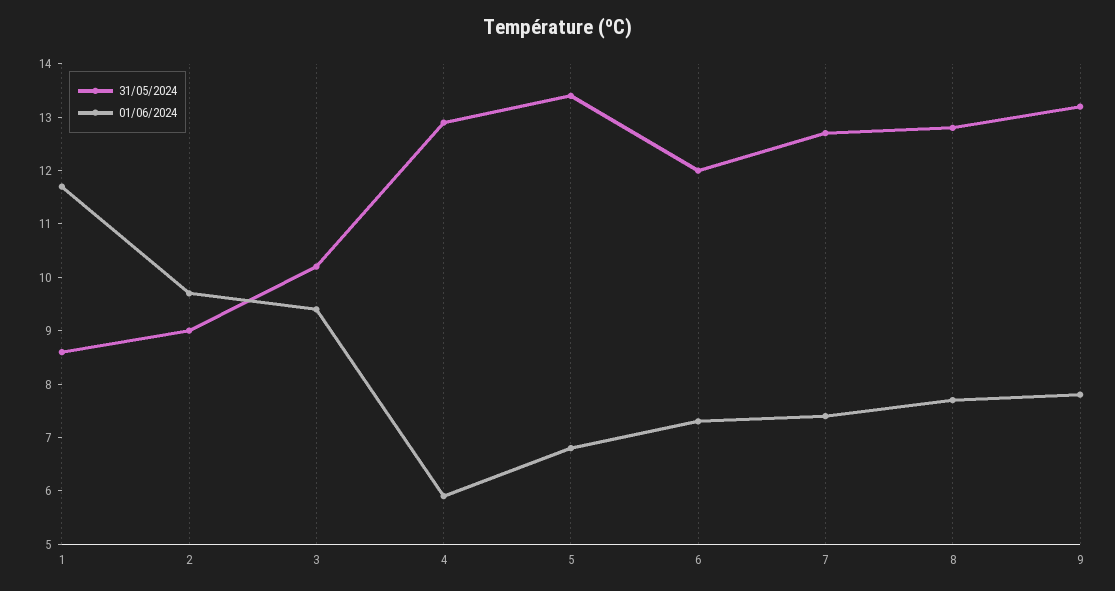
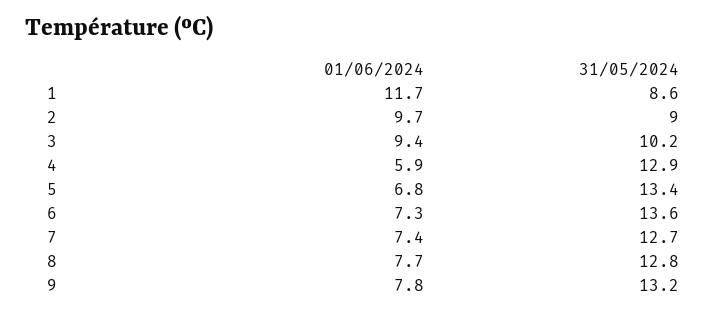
  {
    "31/05/2024": {
      "1": 8.6,
      "2": 9,
      "3": 10.2,
      "4": 12.9,
      "5": 13.4,
-     "6": 12,
+     "6": 13.6,
      "7": 12.7,
      "8": 12.8,
      "9": 13.2
    },
    "01/06/2024": {
      "1": 11.7,
      "2": 9.7,
      "3": 9.4,
      "4": 5.9,
      "5": 6.8,
      "6": 7.3,
      "7": 7.4,
      "8": 7.7,
      "9": 7.8
    }
  }

